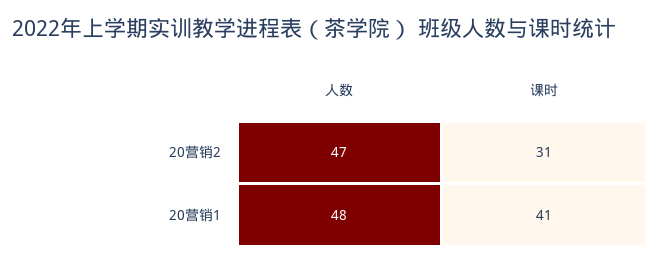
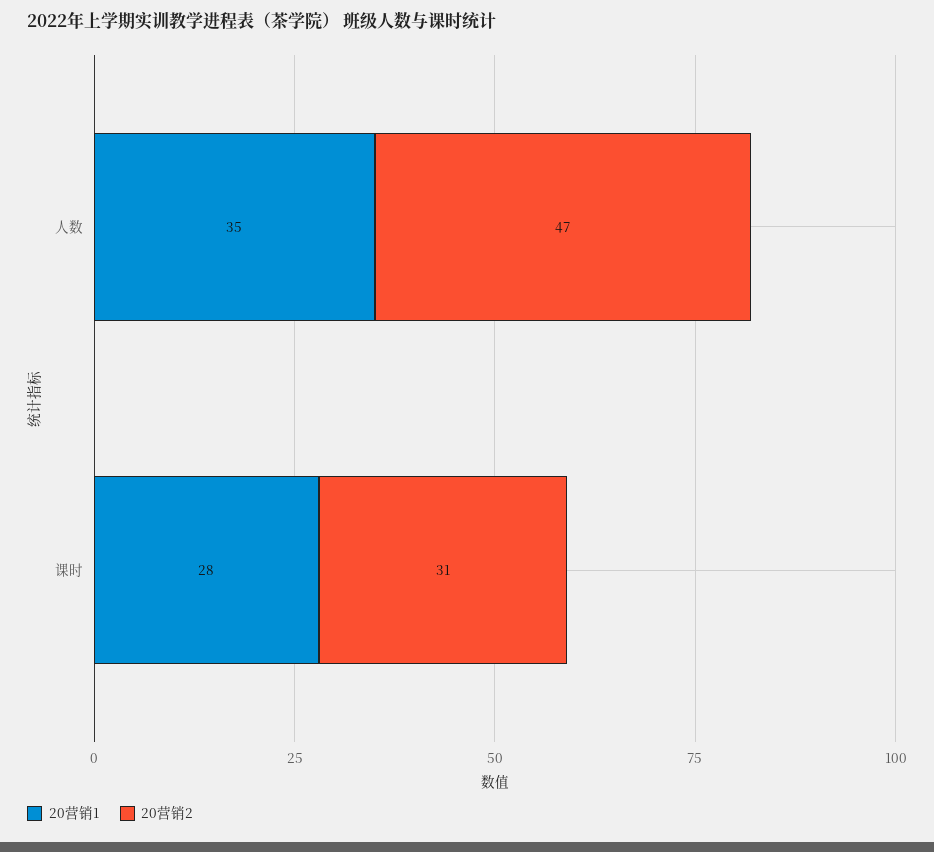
  {
    "20营销2": {
      "人数": 47,
      "课时": 31
    },
    "20营销1": {
-     "人数": 48,
+     "人数": 35,
-     "课时": 41
+     "课时": 28
    }
  }

